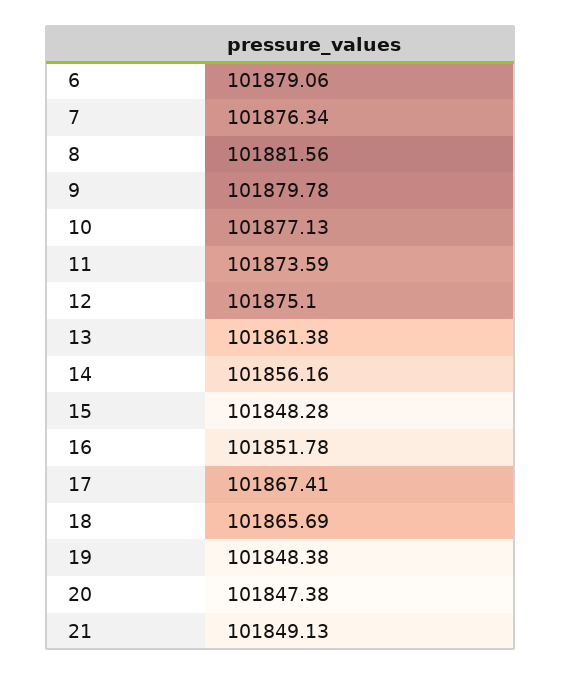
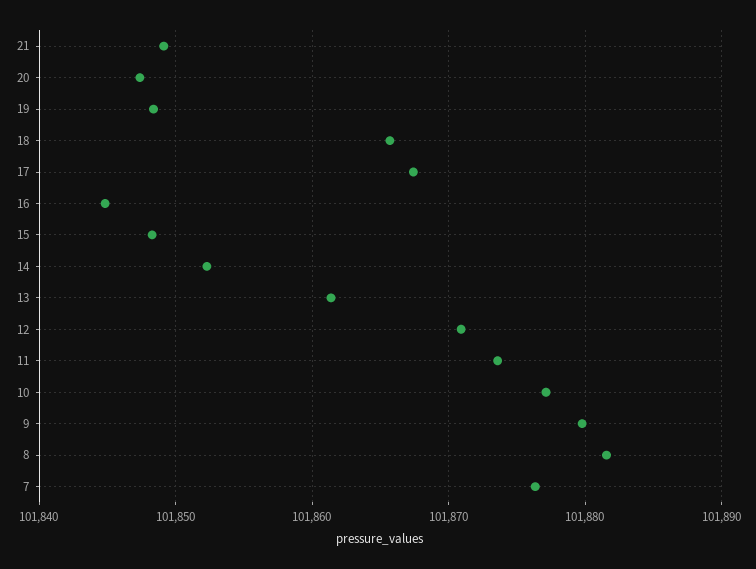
  {
-   "6": 101879.06,
    "7": 101876.34,
    "8": 101881.56,
    "9": 101879.78,
    "10": 101877.13,
    "11": 101873.59,
-   "12": 101875.1,
+   "12": 101871,
    "13": 101861.38,
-   "14": 101856.16,
+   "14": 101852,
    "15": 101848.28,
-   "16": 101851.78,
+   "16": 101845,
    "17": 101867.41,
    "18": 101865.69,
    "19": 101848.38,
    "20": 101847.38,
    "21": 101849.13
  }

